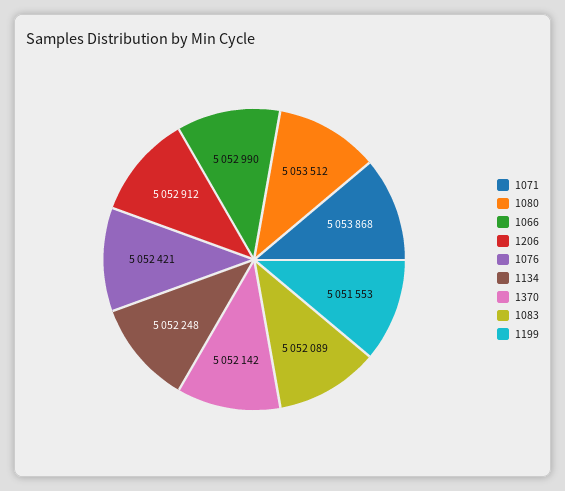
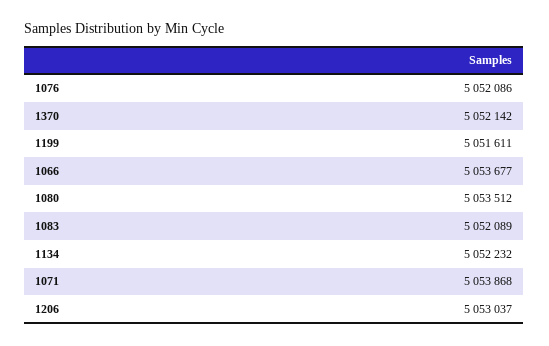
  {
    "1071": 5053868,
    "1080": 5053512,
-   "1066": 5052990,
+   "1066": 5053677,
-   "1206": 5052912,
+   "1206": 5053037,
-   "1076": 5052421,
+   "1076": 5052086,
-   "1134": 5052248,
+   "1134": 5052232,
    "1370": 5052142,
    "1083": 5052089,
-   "1199": 5051553
+   "1199": 5051611
  }

